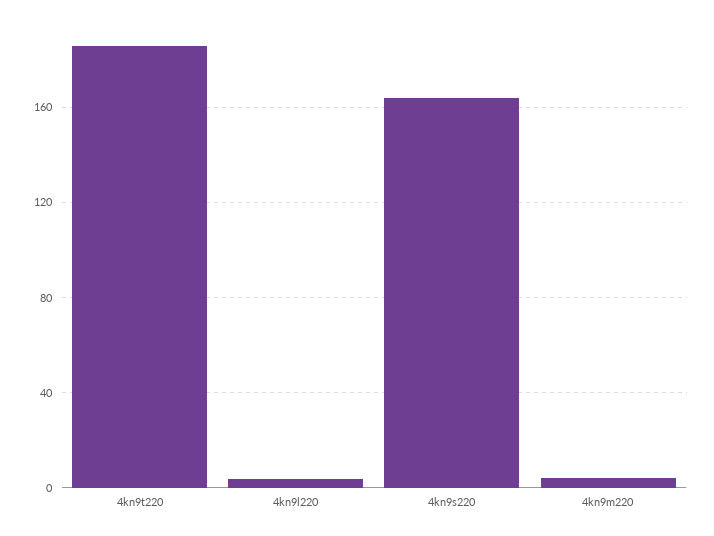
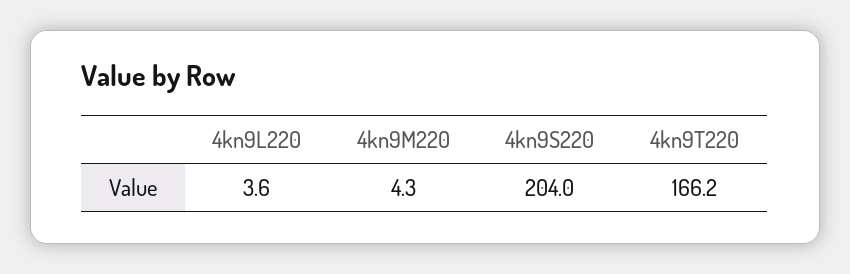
  {
-   "4kn9t220": 185,
+   "4kn9t220": 166.2,
    "4kn9l220": 3.6,
-   "4kn9s220": 165,
+   "4kn9s220": 204,
    "4kn9m220": 4.3
  }

